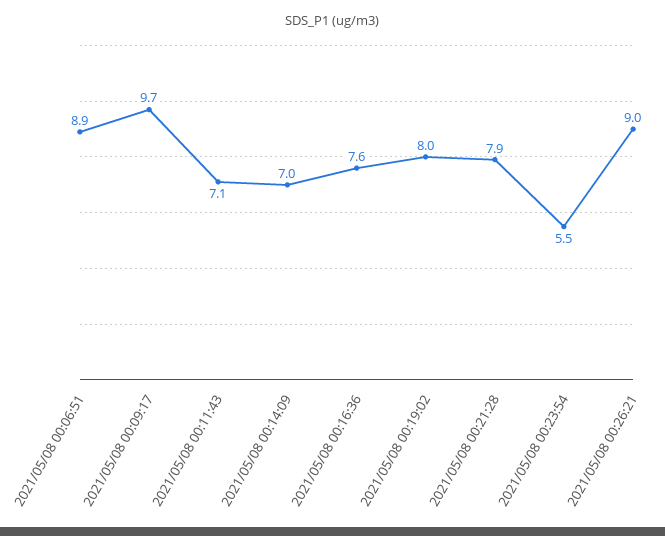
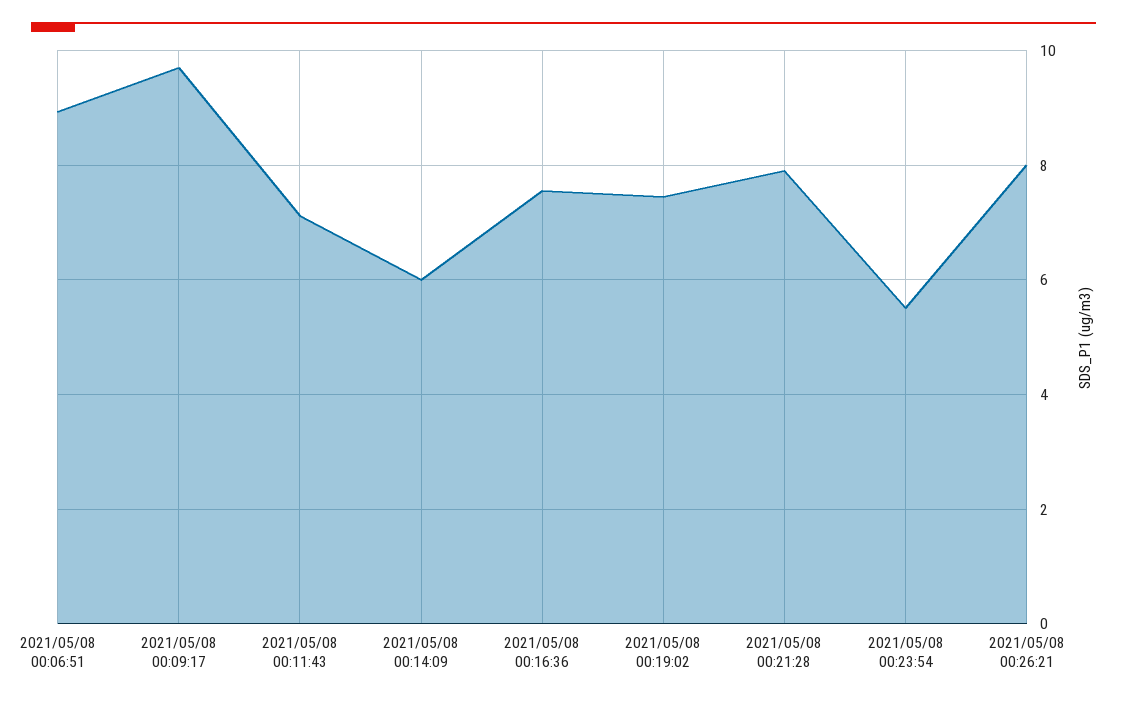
  {
    "2021/05/08 00:06:51": 8.9,
    "2021/05/08 00:09:17": 9.7,
    "2021/05/08 00:11:43": 7.1,
-   "2021/05/08 00:14:09": 7,
+   "2021/05/08 00:14:09": 6,
    "2021/05/08 00:16:36": 7.6,
-   "2021/05/08 00:19:02": 8,
+   "2021/05/08 00:19:02": 7.4,
    "2021/05/08 00:21:28": 7.9,
    "2021/05/08 00:23:54": 5.5,
-   "2021/05/08 00:26:21": 9
+   "2021/05/08 00:26:21": 8
  }

